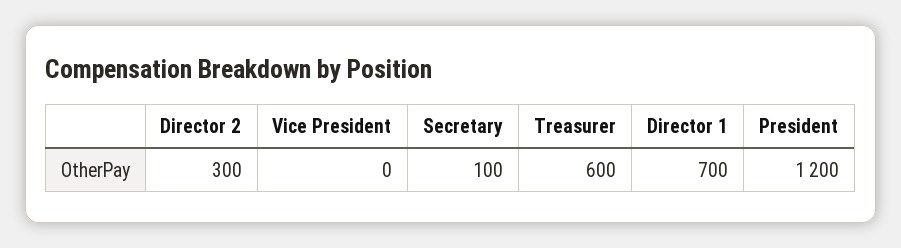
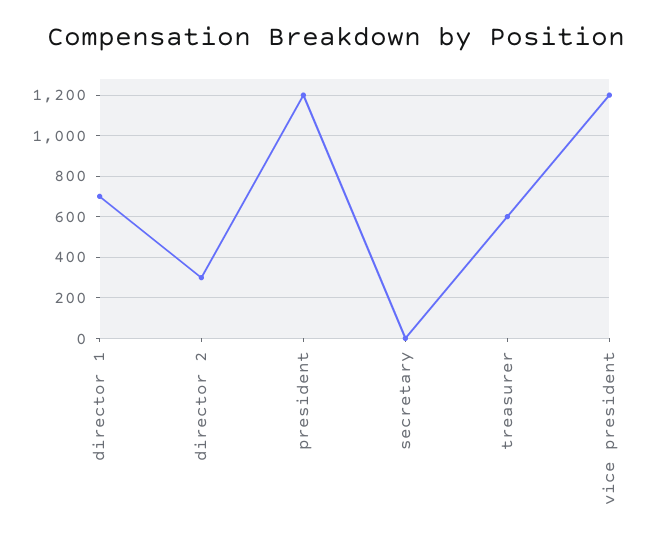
  {
    "Director 2": 300,
-   "Vice President": 0,
+   "Vice President": 1200,
-   "Secretary": 100,
+   "Secretary": 0,
    "Treasurer": 600,
    "Director 1": 700,
    "President": 1200
  }

